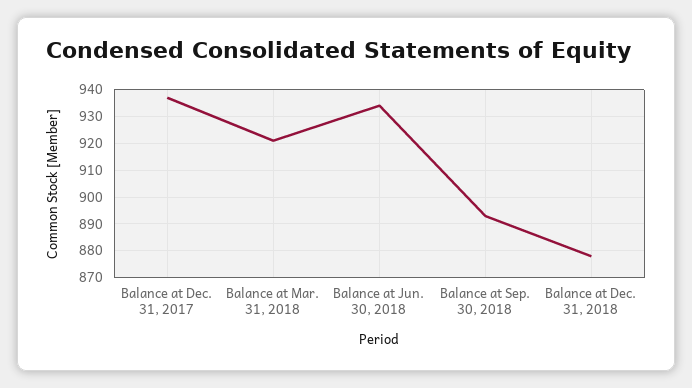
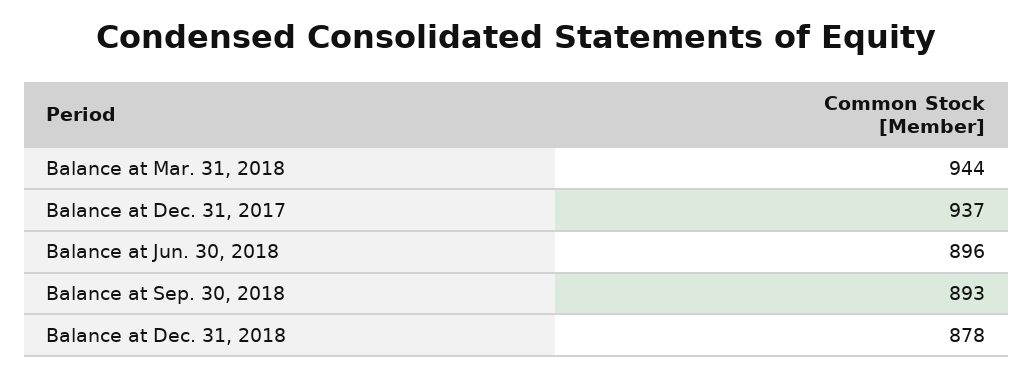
  {
    "Balance at Dec. 31, 2017": 937,
-   "Balance at Mar. 31, 2018": 920,
+   "Balance at Mar. 31, 2018": 944,
-   "Balance at Jun. 30, 2018": 935,
+   "Balance at Jun. 30, 2018": 896,
    "Balance at Sep. 30, 2018": 893,
    "Balance at Dec. 31, 2018": 878
  }

